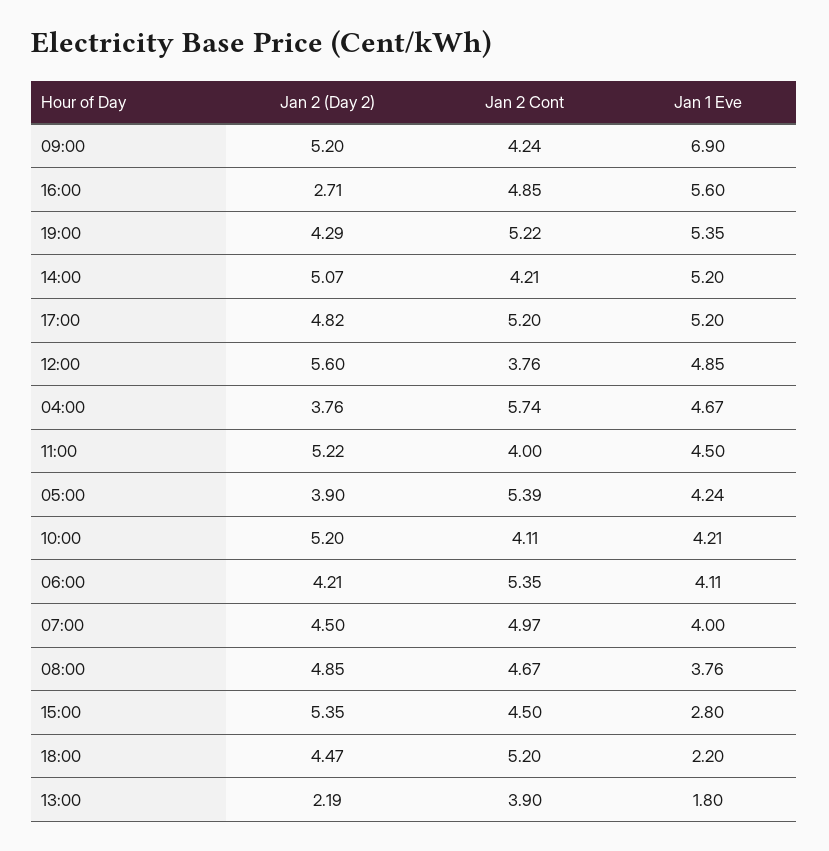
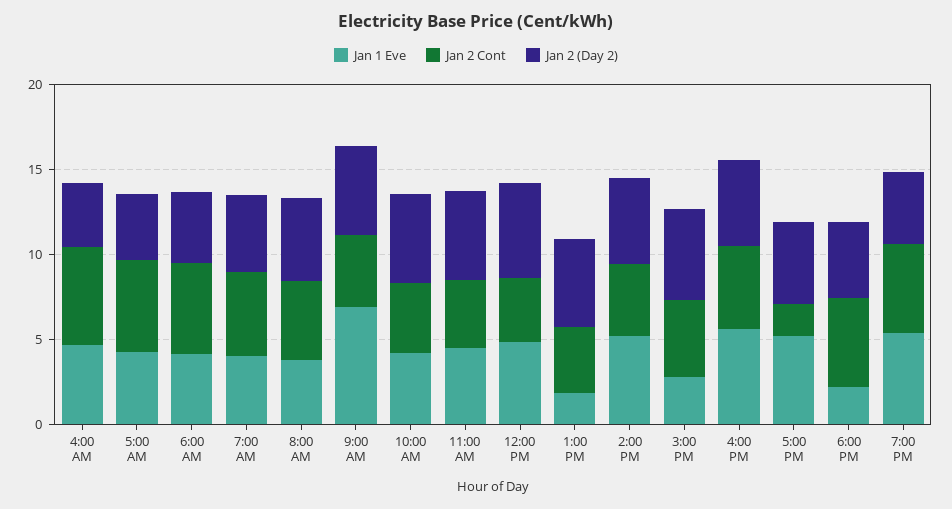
  {
    "Jan 2 (Day 2)": {
      "09:00": 5.2,
-     "16:00": 2.71,
+     "16:00": 5,
      "19:00": 4.29,
      "14:00": 5.07,
      "17:00": 4.82,
      "12:00": 5.6,
      "04:00": 3.76,
      "11:00": 5.22,
      "05:00": 3.9,
      "10:00": 5.2,
      "06:00": 4.21,
      "07:00": 4.5,
      "08:00": 4.85,
      "15:00": 5.35,
      "18:00": 4.47,
-     "13:00": 2.19
+     "13:00": 5
    },
    "Jan 2 Cont": {
      "09:00": 4.24,
      "16:00": 4.85,
      "19:00": 5.22,
      "14:00": 4.21,
-     "17:00": 5.2,
+     "17:00": 2,
      "12:00": 3.76,
      "04:00": 5.74,
      "11:00": 4,
      "05:00": 5.39,
      "10:00": 4.11,
      "06:00": 5.35,
      "07:00": 4.97,
      "08:00": 4.67,
      "15:00": 4.5,
      "18:00": 5.2,
      "13:00": 3.9
    },
    "Jan 1 Eve": {
      "09:00": 6.9,
      "16:00": 5.6,
      "19:00": 5.35,
      "14:00": 5.2,
      "17:00": 5.2,
      "12:00": 4.85,
      "04:00": 4.67,
      "11:00": 4.5,
      "05:00": 4.24,
      "10:00": 4.21,
      "06:00": 4.11,
      "07:00": 4,
      "08:00": 3.76,
      "15:00": 2.8,
      "18:00": 2.2,
      "13:00": 1.8
    }
  }

